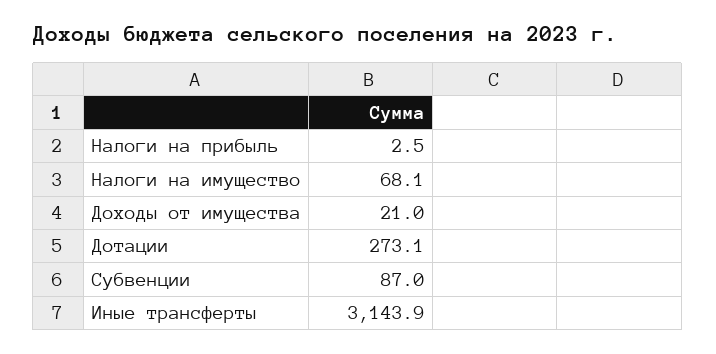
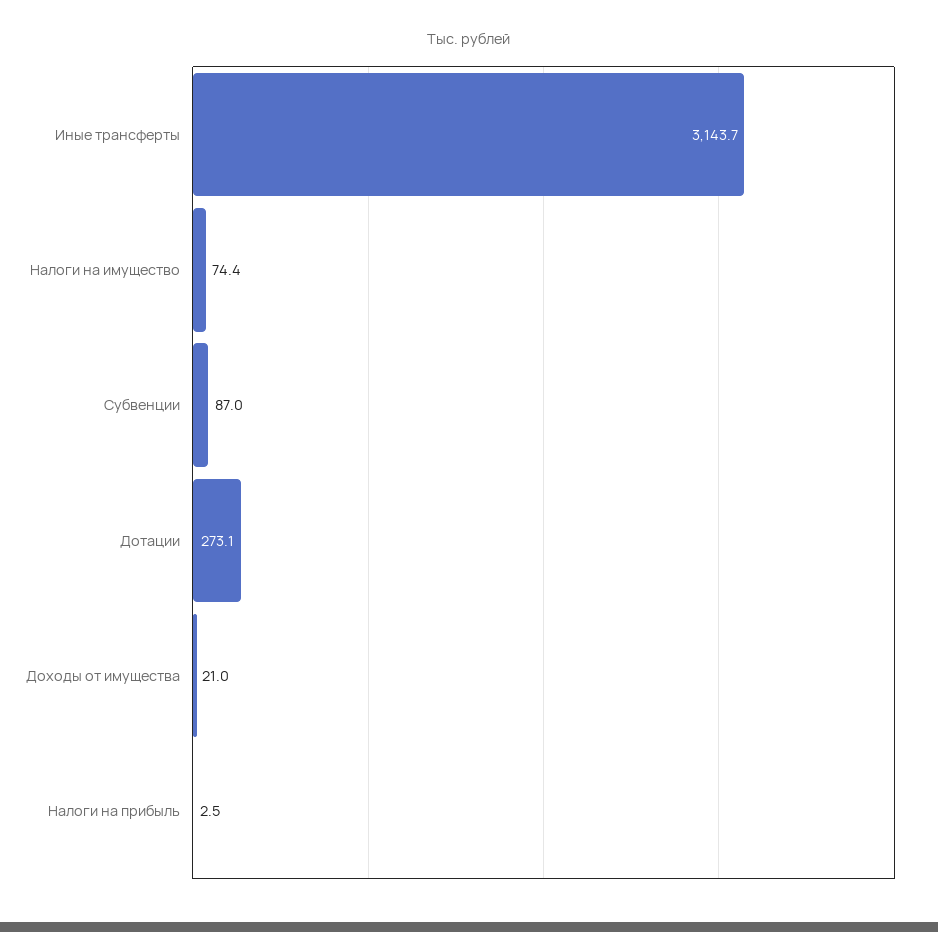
  {
    "Налоги на прибыль": 2.5,
-   "Налоги на имущество": 68.1,
+   "Налоги на имущество": 74.4,
    "Доходы от имущества": 21,
    "Дотации": 273.1,
    "Субвенции": 87,
-   "Иные трансферты": 3143.9
+   "Иные трансферты": 3143.7
  }

